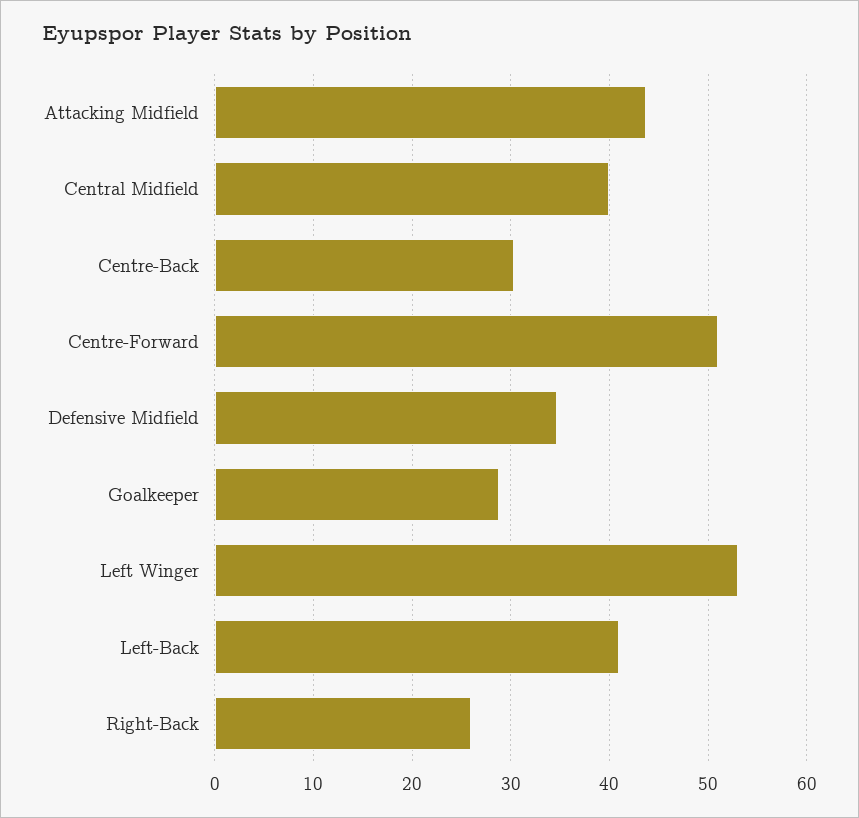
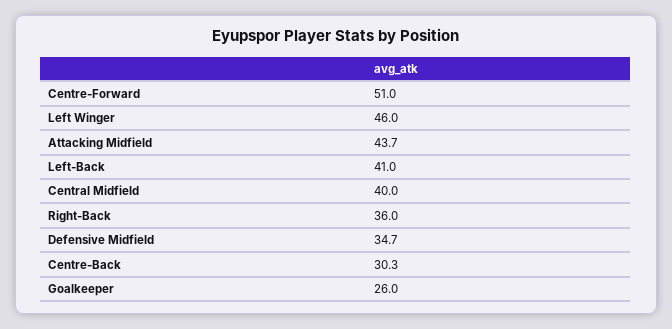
  {
    "Attacking Midfield": 43.7,
    "Central Midfield": 40,
    "Centre-Back": 30.3,
    "Centre-Forward": 51,
    "Defensive Midfield": 34.7,
-   "Goalkeeper": 29,
+   "Goalkeeper": 26,
-   "Left Winger": 53,
+   "Left Winger": 46,
    "Left-Back": 41,
-   "Right-Back": 26
+   "Right-Back": 36
  }

